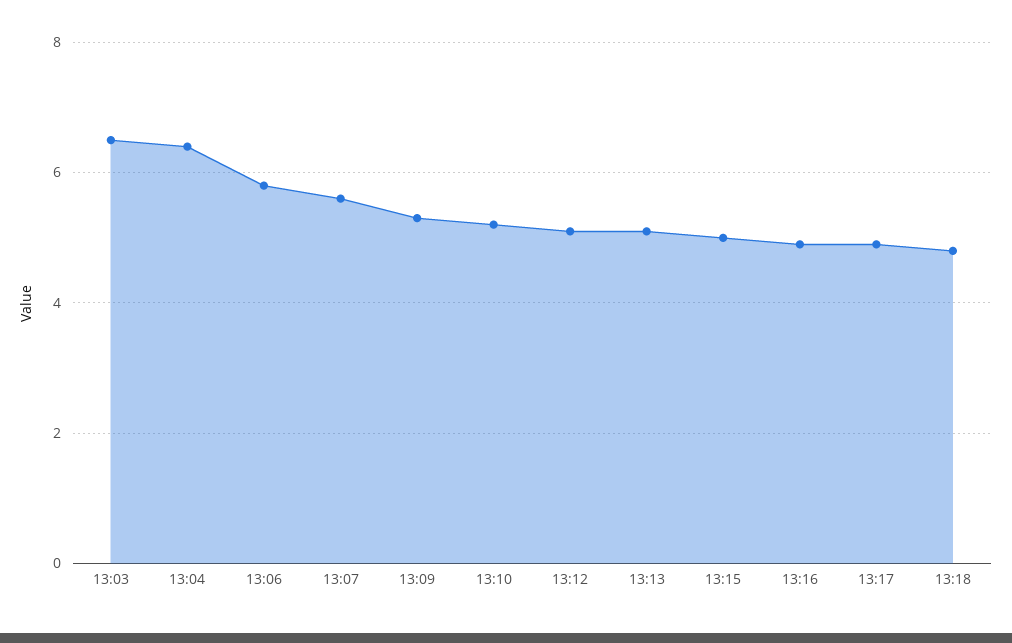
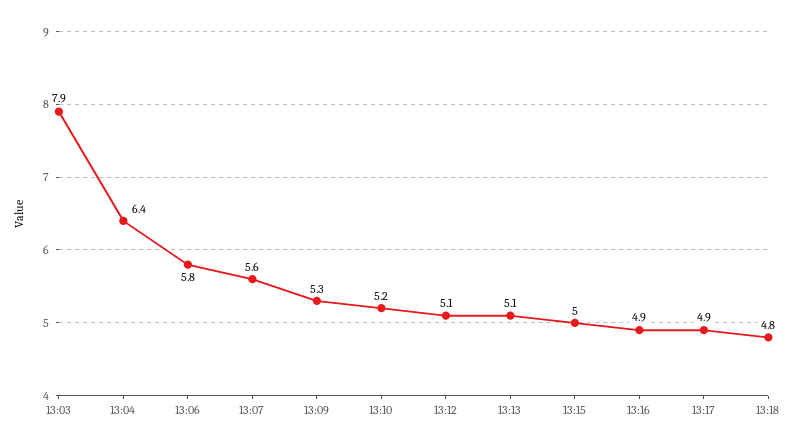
  {
-   "13:03": 6.5,
+   "13:03": 7.9,
    "13:04": 6.4,
    "13:06": 5.8,
    "13:07": 5.6,
    "13:09": 5.3,
    "13:10": 5.2,
    "13:12": 5.1,
    "13:13": 5.1,
    "13:15": 5,
    "13:16": 4.9,
    "13:17": 4.9,
    "13:18": 4.8
  }

